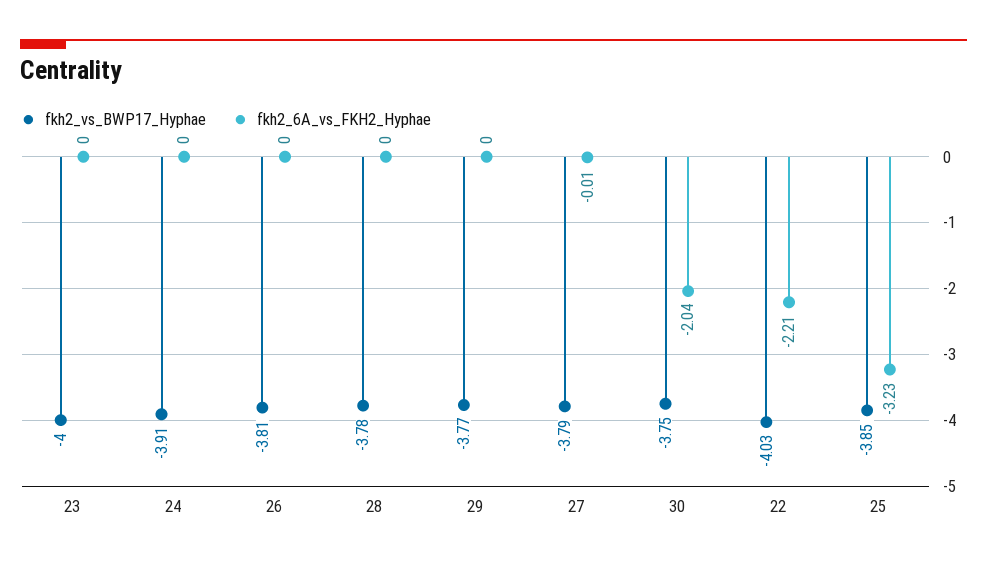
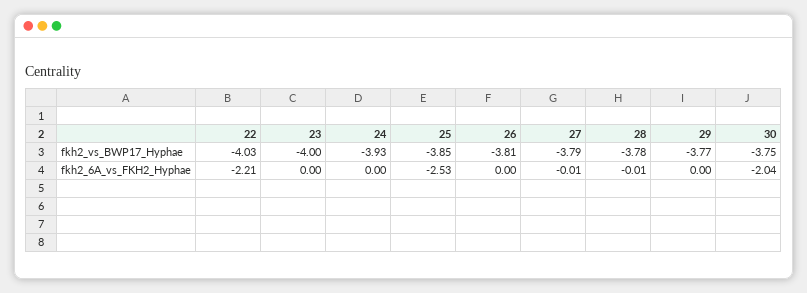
  {
    "fkh2_vs_BWP17_Hyphae": {
      "23": -4,
-     "24": -3.91,
+     "24": -3.93,
      "26": -3.81,
      "28": -3.78,
      "29": -3.77,
      "27": -3.79,
      "30": -3.75,
      "22": -4.03,
      "25": -3.85
    },
    "fkh2_6A_vs_FKH2_Hyphae": {
      "23": 0,
      "24": 0,
      "26": 0,
-     "28": 0,
+     "28": -0.01,
      "29": 0,
      "27": -0.01,
      "30": -2.04,
      "22": -2.21,
-     "25": -3.23
+     "25": -2.53
    }
  }

